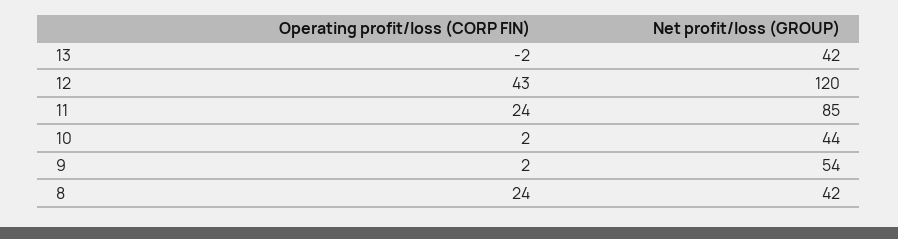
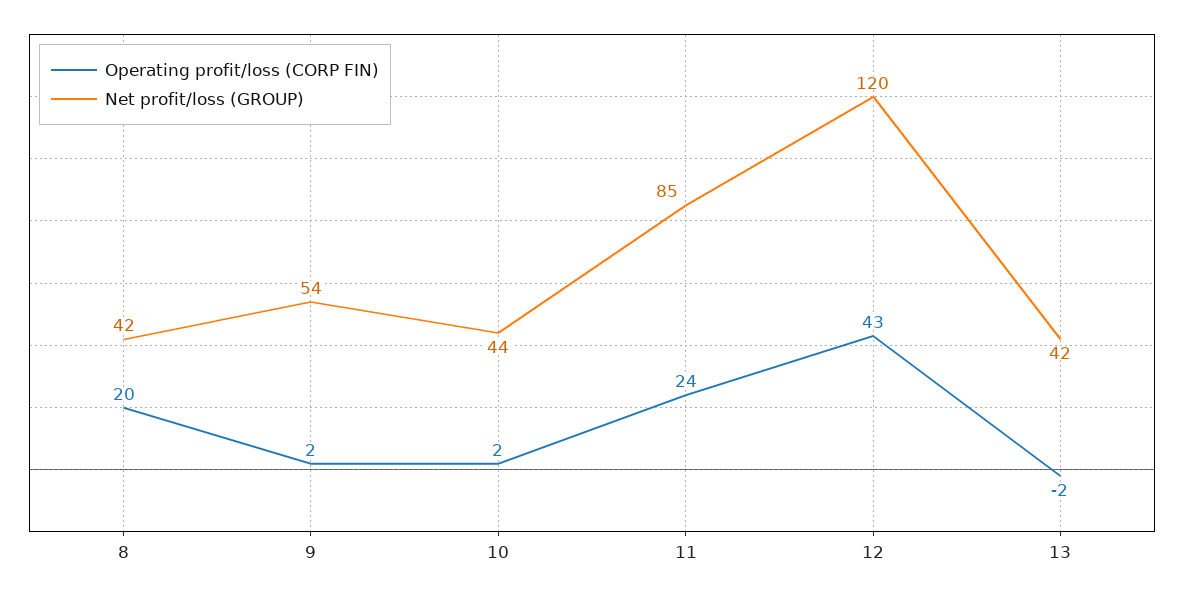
  {
    "Operating profit/loss (CORP FIN)": {
      "13": -2,
      "12": 43,
      "11": 24,
      "10": 2,
      "9": 2,
-     "8": 24
+     "8": 20
    },
    "Net profit/loss (GROUP)": {
      "13": 42,
      "12": 120,
      "11": 85,
      "10": 44,
      "9": 54,
      "8": 42
    }
  }

